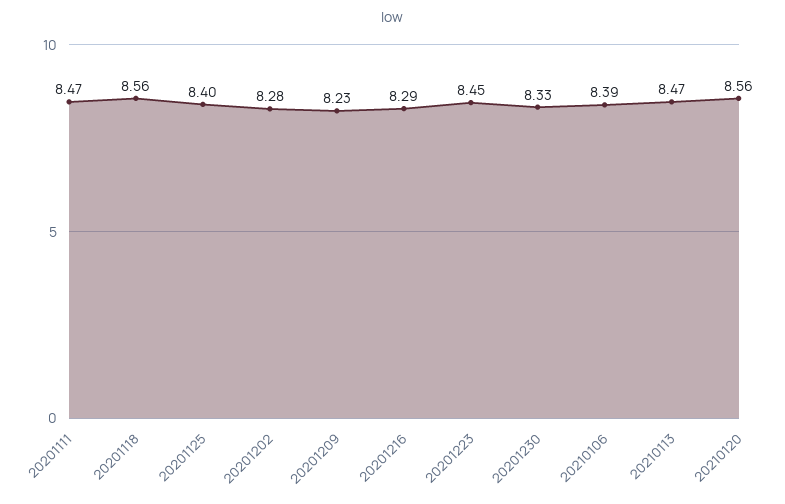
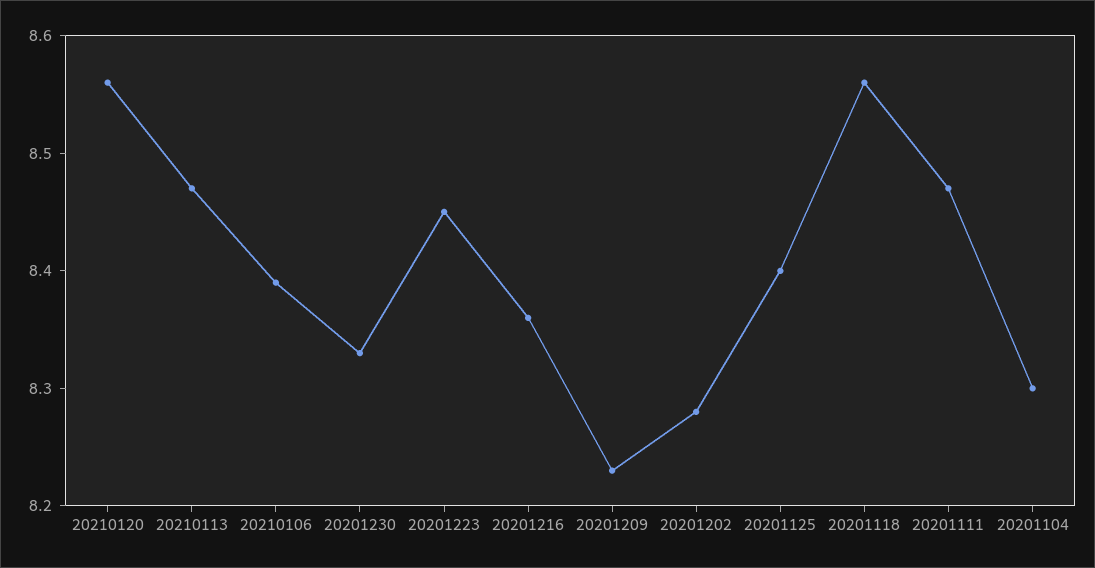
  {
    "20201111": 8.47,
    "20201118": 8.56,
    "20201125": 8.4,
    "20201202": 8.28,
    "20201209": 8.23,
-   "20201216": 8.29,
+   "20201216": 8.36,
    "20201223": 8.45,
    "20201230": 8.33,
    "20210106": 8.39,
    "20210113": 8.47,
-   "20210120": 8.56
+   "20210120": 8.56,
+   "20201104": 8.3
  }

